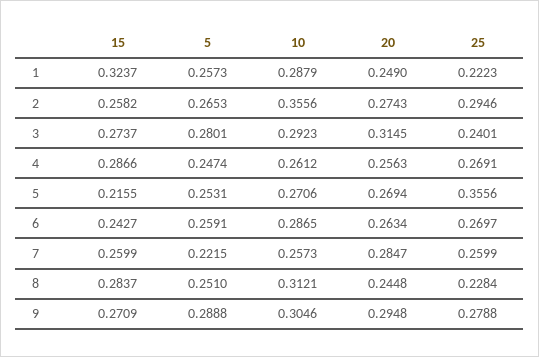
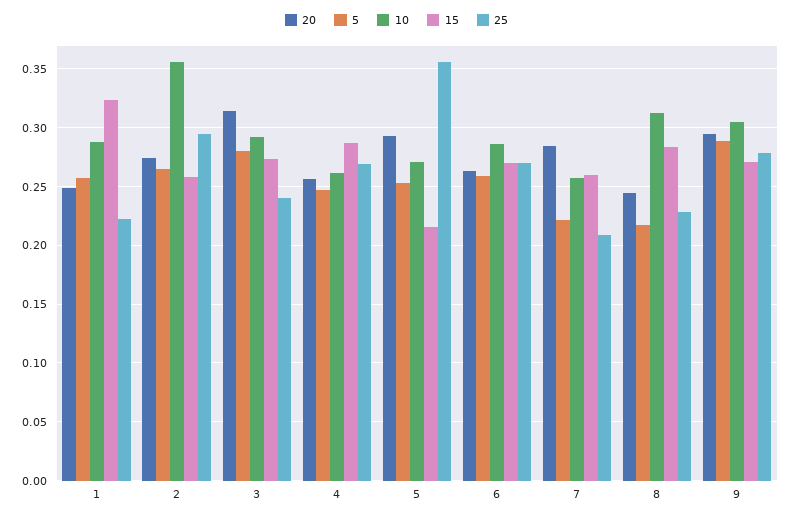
  {
    "15": {
      "1": 0.3237,
      "2": 0.2582,
      "3": 0.2737,
      "4": 0.2866,
      "5": 0.2155,
-     "6": 0.2427,
+     "6": 0.27,
      "7": 0.2599,
      "8": 0.2837,
      "9": 0.2709
    },
    "5": {
      "1": 0.2573,
      "2": 0.2653,
      "3": 0.2801,
      "4": 0.2474,
      "5": 0.2531,
      "6": 0.2591,
      "7": 0.2215,
-     "8": 0.251,
+     "8": 0.22,
      "9": 0.2888
    },
    "10": {
      "1": 0.2879,
      "2": 0.3556,
      "3": 0.2923,
      "4": 0.2612,
      "5": 0.2706,
      "6": 0.2865,
      "7": 0.2573,
      "8": 0.3121,
      "9": 0.3046
    },
    "20": {
      "1": 0.249,
      "2": 0.2743,
      "3": 0.3145,
      "4": 0.2563,
-     "5": 0.2694,
+     "5": 0.29,
      "6": 0.2634,
      "7": 0.2847,
      "8": 0.2448,
      "9": 0.2948
    },
    "25": {
      "1": 0.2223,
      "2": 0.2946,
      "3": 0.2401,
      "4": 0.2691,
      "5": 0.3556,
      "6": 0.2697,
-     "7": 0.2599,
+     "7": 0.21,
      "8": 0.2284,
      "9": 0.2788
    }
  }

